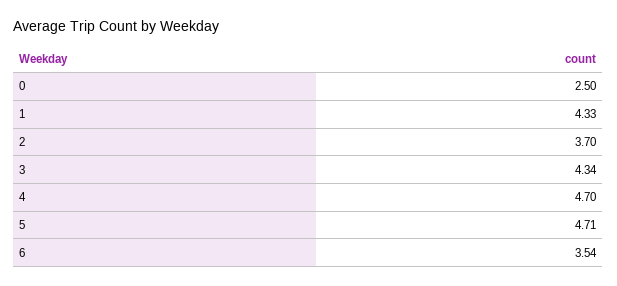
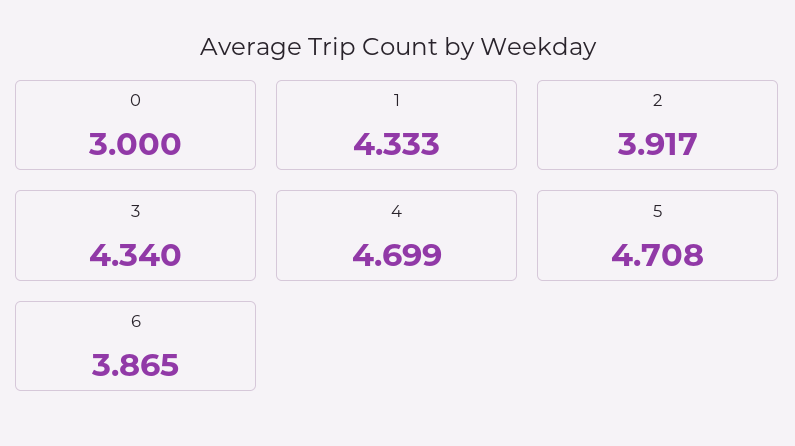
  {
-   "0": 2.5,
+   "0": 3,
    "1": 4.333,
-   "2": 3.7,
+   "2": 3.917,
    "3": 4.34,
    "4": 4.699,
    "5": 4.708,
-   "6": 3.54
+   "6": 3.865
  }

